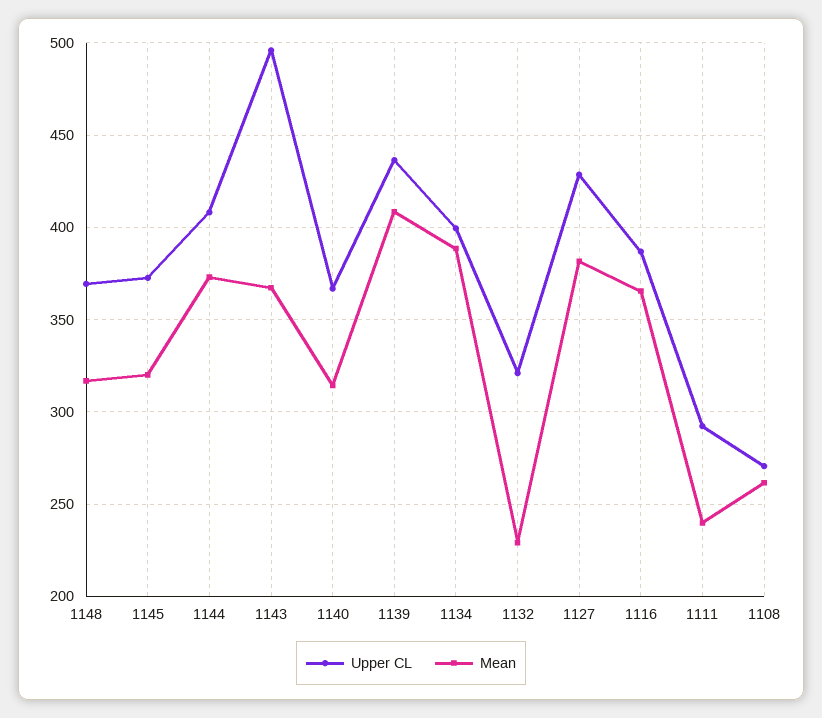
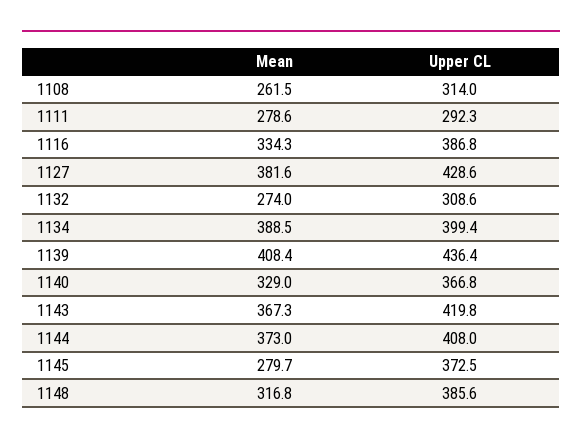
  {
    "Upper CL": {
-     "1148": 370,
+     "1148": 385.6,
      "1145": 372.5,
      "1144": 408,
-     "1143": 495,
+     "1143": 419.8,
      "1140": 366.8,
      "1139": 436.4,
      "1134": 399.4,
-     "1132": 320,
+     "1132": 308.6,
      "1127": 428.6,
      "1116": 386.8,
      "1111": 292.3,
-     "1108": 270
+     "1108": 314
    },
    "Mean": {
      "1148": 316.8,
-     "1145": 320,
+     "1145": 279.7,
      "1144": 373,
      "1143": 367.3,
-     "1140": 315,
+     "1140": 329,
      "1139": 408.4,
      "1134": 388.5,
-     "1132": 230,
+     "1132": 274,
      "1127": 381.6,
-     "1116": 365,
+     "1116": 334.3,
-     "1111": 240,
+     "1111": 278.6,
      "1108": 261.5
    }
  }

